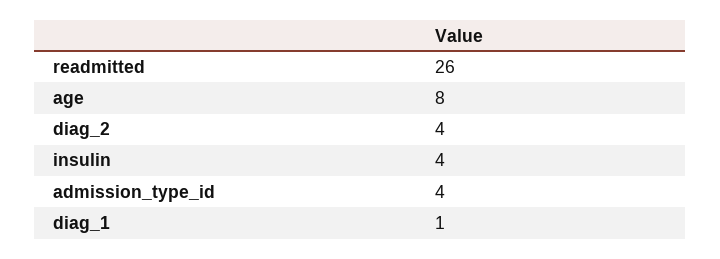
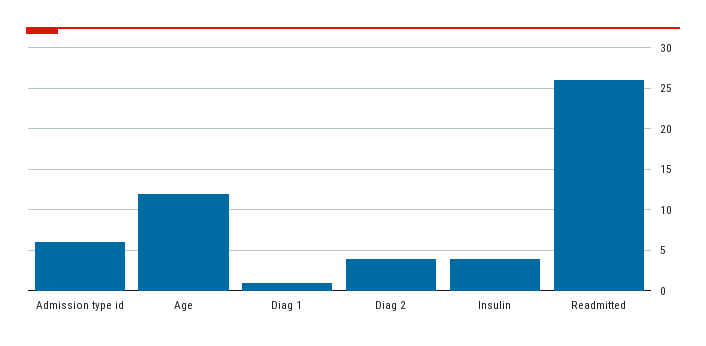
  {
    "readmitted": 26,
-   "age": 8,
+   "age": 12,
    "diag_2": 4,
    "insulin": 4,
-   "admission_type_id": 4,
+   "admission_type_id": 6,
    "diag_1": 1
  }

